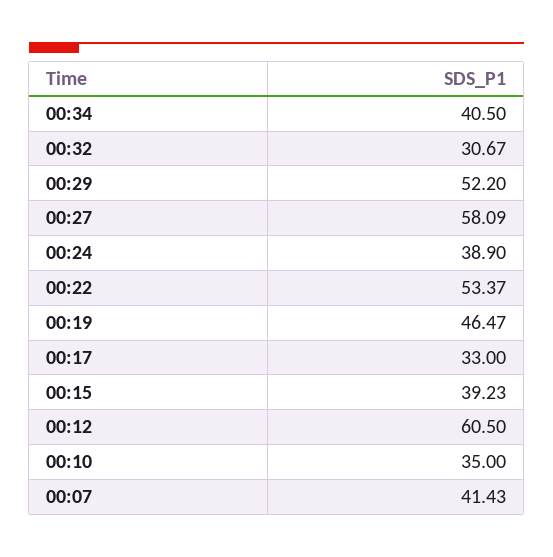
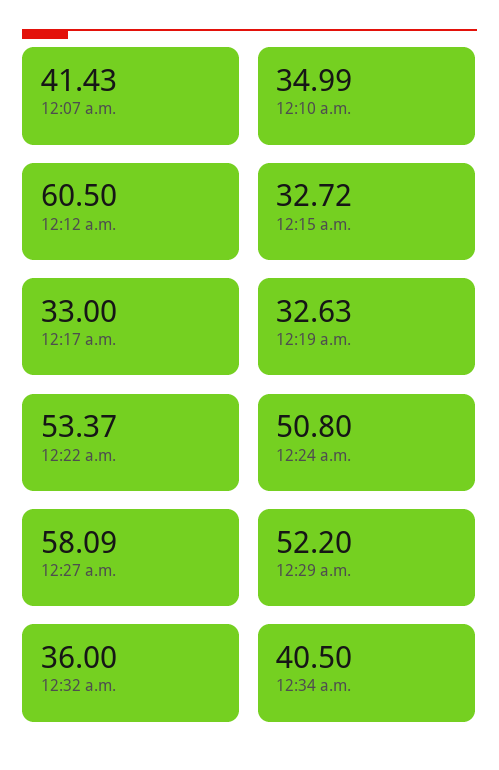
  {
    "00:34": 40.5,
-   "00:32": 30.67,
+   "00:32": 36,
    "00:29": 52.2,
    "00:27": 58.09,
-   "00:24": 38.9,
+   "00:24": 50.8,
    "00:22": 53.37,
-   "00:19": 46.47,
+   "00:19": 32.63,
    "00:17": 33,
-   "00:15": 39.23,
+   "00:15": 32.72,
    "00:12": 60.5,
-   "00:10": 35,
+   "00:10": 34.99,
    "00:07": 41.43
  }

